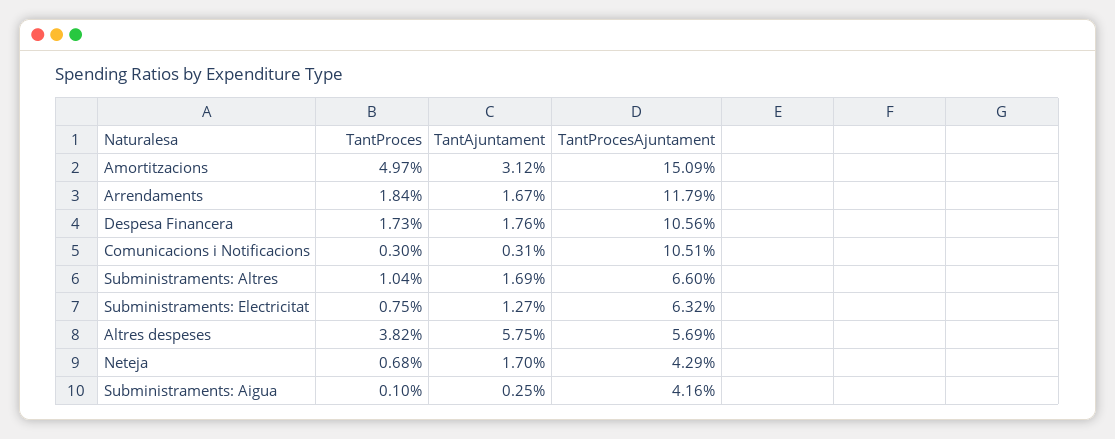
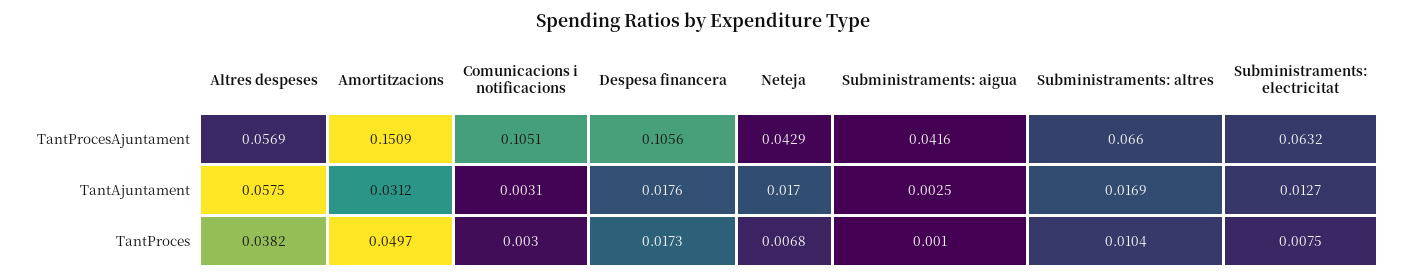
  {
    "TantProces": {
      "Amortitzacions": 0.0497,
-     "Arrendaments": 0.0184,
      "Despesa Financera": 0.0173,
      "Comunicacions i Notificacions": 0.003,
      "Subministraments: Altres": 0.0104,
      "Subministraments: Electricitat": 0.0075,
      "Altres despeses": 0.0382,
      "Neteja": 0.0068,
      "Subministraments: Aigua": 0.001
    },
    "TantAjuntament": {
      "Amortitzacions": 0.0312,
-     "Arrendaments": 0.0167,
      "Despesa Financera": 0.0176,
      "Comunicacions i Notificacions": 0.0031,
      "Subministraments: Altres": 0.0169,
      "Subministraments: Electricitat": 0.0127,
      "Altres despeses": 0.0575,
      "Neteja": 0.017,
      "Subministraments: Aigua": 0.0025
    },
    "TantProcesAjuntament": {
      "Amortitzacions": 0.1509,
-     "Arrendaments": 0.1179,
      "Despesa Financera": 0.1056,
      "Comunicacions i Notificacions": 0.1051,
      "Subministraments: Altres": 0.066,
      "Subministraments: Electricitat": 0.0632,
      "Altres despeses": 0.0569,
      "Neteja": 0.0429,
      "Subministraments: Aigua": 0.0416
    }
  }

